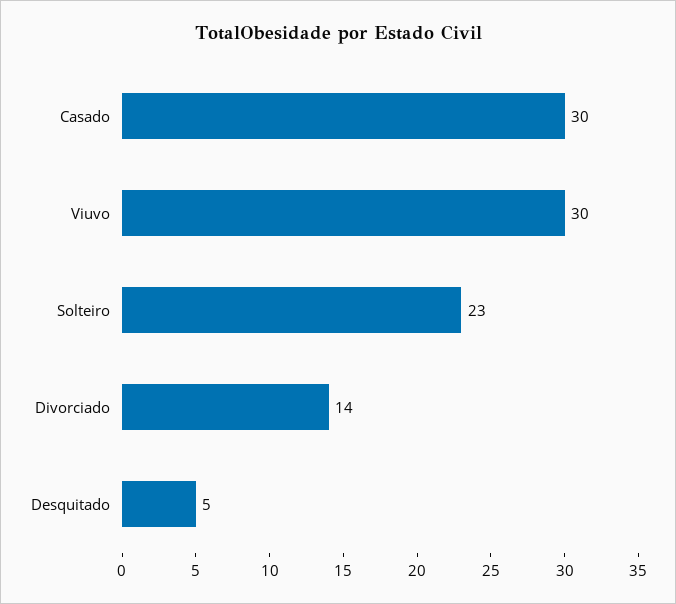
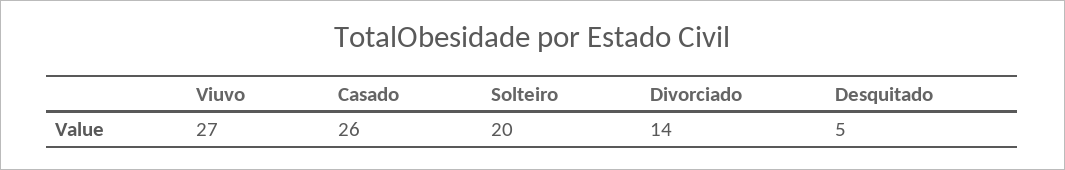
  {
-   "Casado": 30,
+   "Casado": 26,
-   "Viuvo": 30,
+   "Viuvo": 27,
-   "Solteiro": 23,
+   "Solteiro": 20,
    "Divorciado": 14,
    "Desquitado": 5
  }

